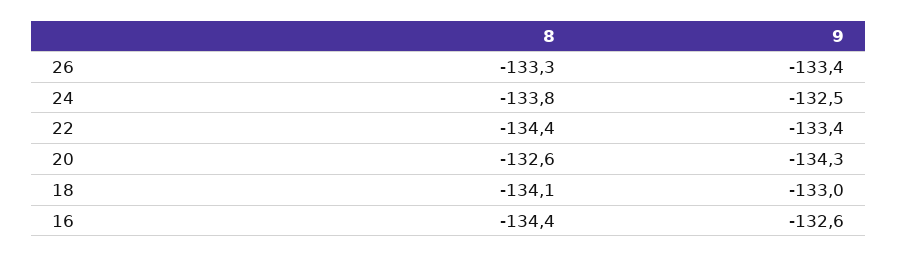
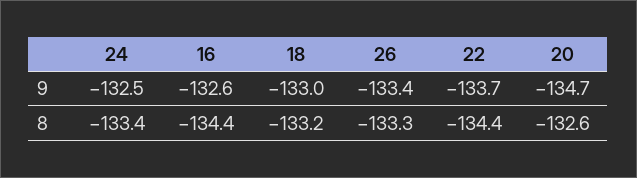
  {
    "8": {
      "26": -133.3,
-     "24": -133.8,
+     "24": -133.4,
      "22": -134.4,
      "20": -132.6,
-     "18": -134.1,
+     "18": -133.2,
      "16": -134.4
    },
    "9": {
      "26": -133.4,
      "24": -132.5,
-     "22": -133.4,
+     "22": -133.7,
-     "20": -134.3,
+     "20": -134.7,
      "18": -133,
      "16": -132.6
    }
  }

